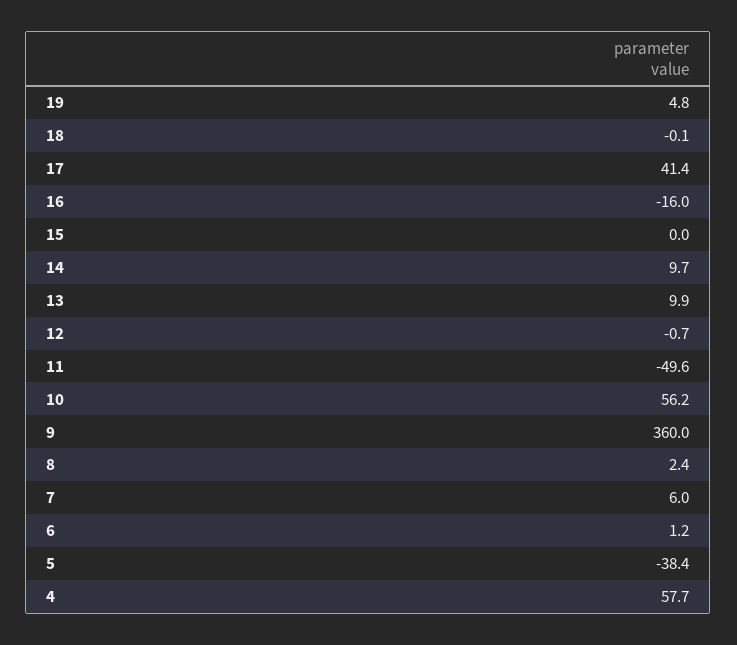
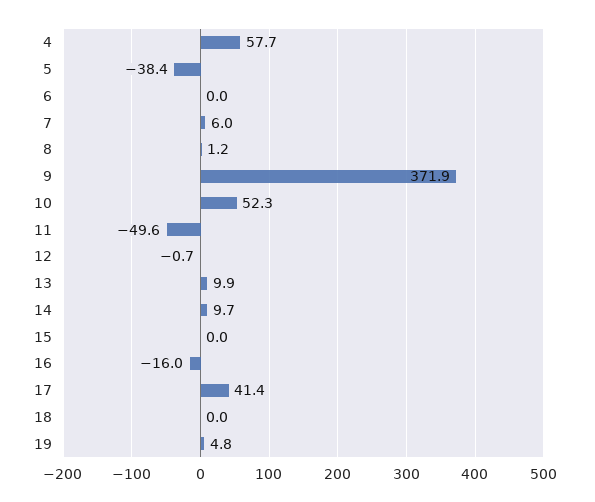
  {
    "19": 4.8,
-   "18": -0.1,
+   "18": 0,
    "17": 41.4,
    "16": -16,
    "15": 0,
    "14": 9.7,
    "13": 9.9,
    "12": -0.7,
    "11": -49.6,
-   "10": 56.2,
+   "10": 52.3,
-   "9": 360,
+   "9": 371.9,
-   "8": 2.4,
+   "8": 1.2,
    "7": 6,
-   "6": 1.2,
+   "6": 0,
    "5": -38.4,
    "4": 57.7
  }

